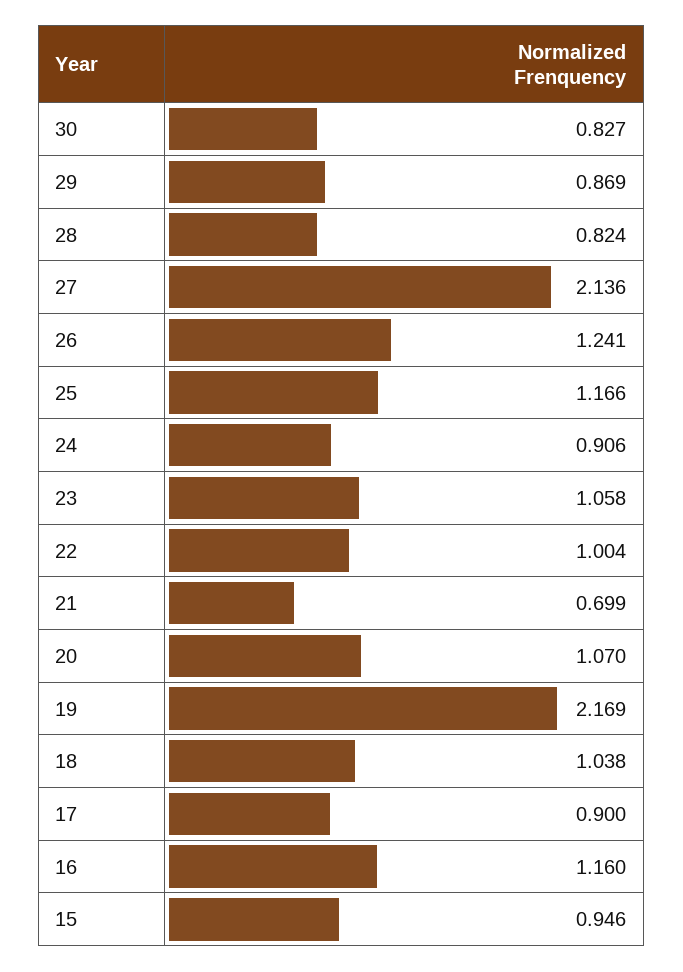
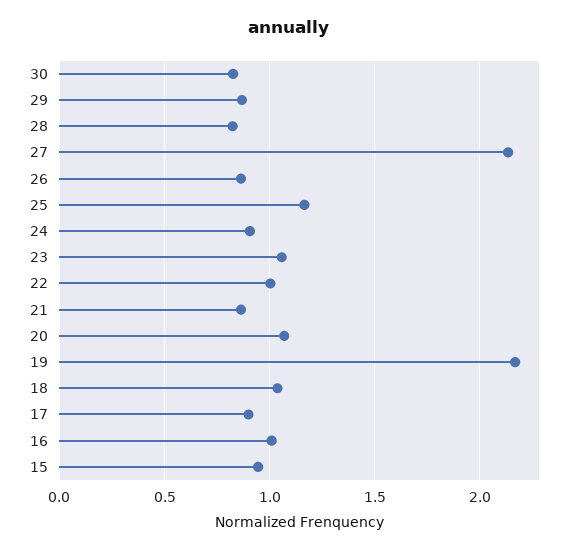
  {
    "30": 0.827,
    "29": 0.869,
    "28": 0.824,
    "27": 2.136,
-   "26": 1.241,
+   "26": 0.85,
    "25": 1.166,
    "24": 0.906,
    "23": 1.058,
    "22": 1.004,
-   "21": 0.699,
+   "21": 0.85,
    "20": 1.07,
    "19": 2.169,
    "18": 1.038,
    "17": 0.9,
-   "16": 1.16,
+   "16": 1,
    "15": 0.946
  }

